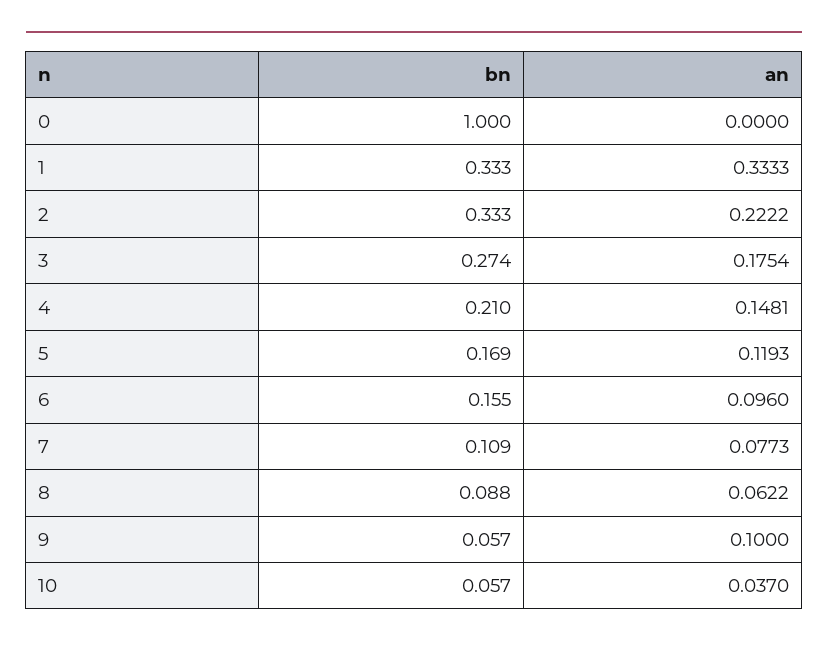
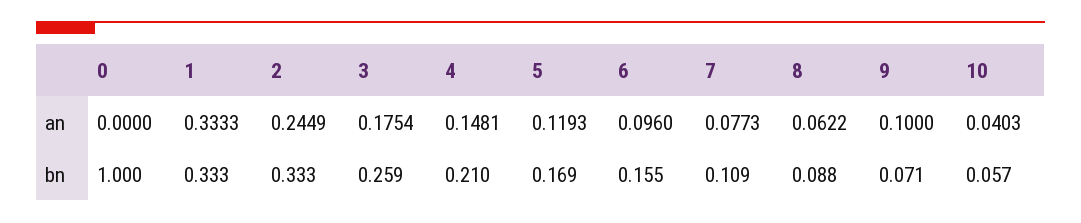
  {
    "bn": {
      "0": 1,
      "1": 0.333,
      "2": 0.333,
-     "3": 0.274,
+     "3": 0.259,
      "4": 0.21,
      "5": 0.169,
      "6": 0.155,
      "7": 0.109,
      "8": 0.088,
-     "9": 0.057,
+     "9": 0.071,
      "10": 0.057
    },
    "an": {
      "0": 0,
      "1": 0.3333,
-     "2": 0.2222,
+     "2": 0.2449,
      "3": 0.1754,
      "4": 0.1481,
      "5": 0.1193,
      "6": 0.096,
      "7": 0.0773,
      "8": 0.0622,
      "9": 0.1,
-     "10": 0.037
+     "10": 0.0403
    }
  }

